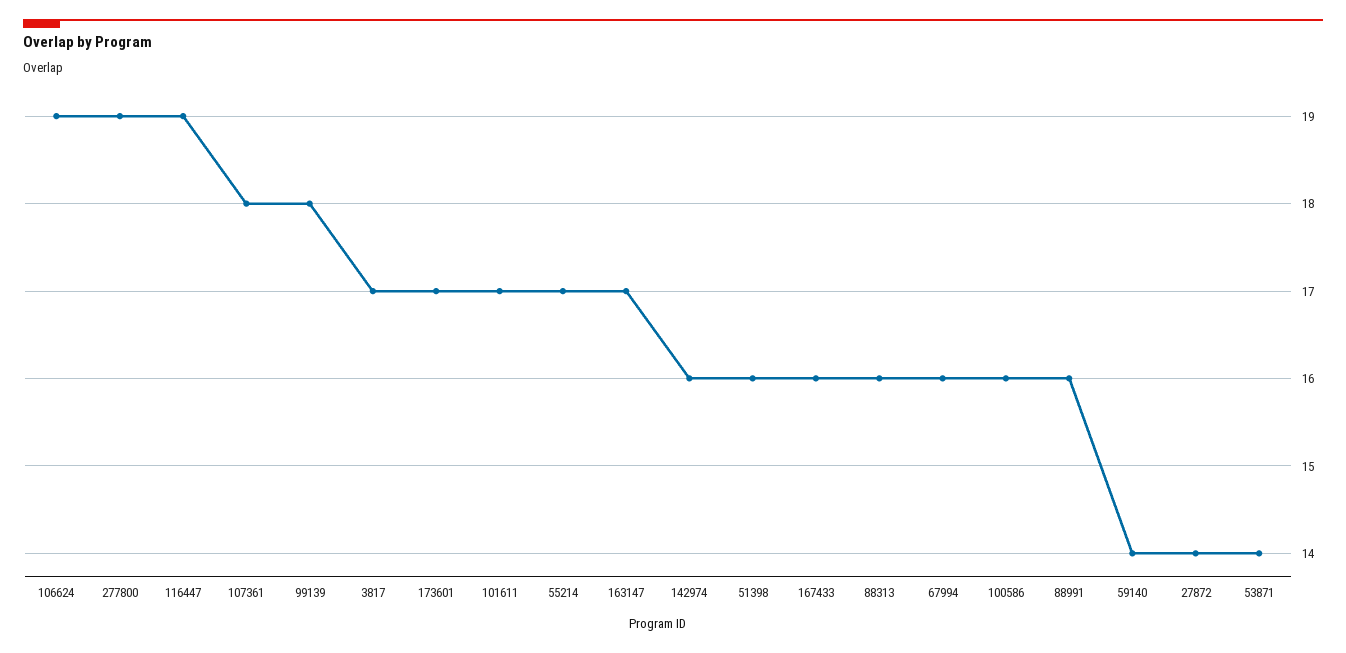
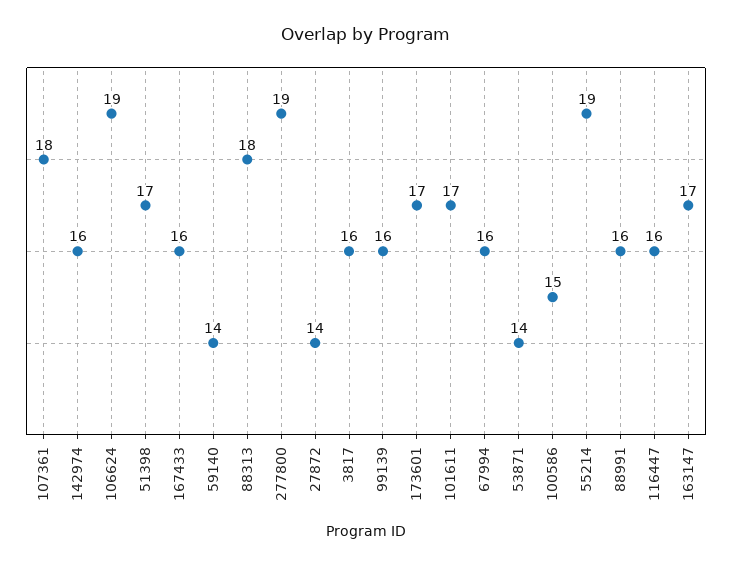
  {
    "106624": 19,
    "277800": 19,
-   "116447": 19,
+   "116447": 16,
    "107361": 18,
-   "99139": 18,
+   "99139": 16,
-   "3817": 17,
+   "3817": 16,
    "173601": 17,
    "101611": 17,
-   "55214": 17,
+   "55214": 19,
    "163147": 17,
    "142974": 16,
-   "51398": 16,
+   "51398": 17,
    "167433": 16,
-   "88313": 16,
+   "88313": 18,
    "67994": 16,
-   "100586": 16,
+   "100586": 15,
    "88991": 16,
    "59140": 14,
    "27872": 14,
    "53871": 14
  }

